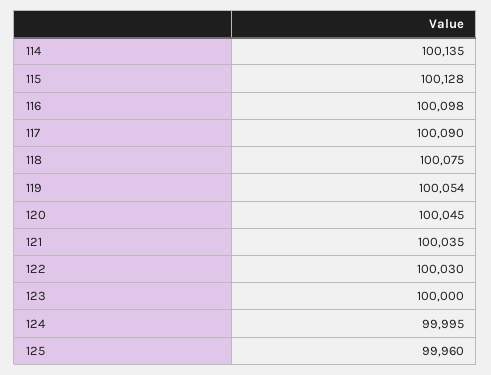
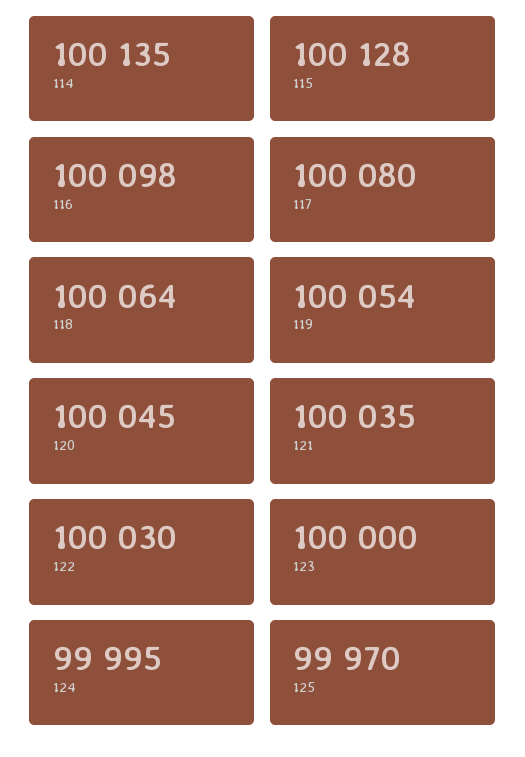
  {
    "114": 100135,
    "115": 100128,
    "116": 100098,
-   "117": 100090,
+   "117": 100080,
-   "118": 100075,
+   "118": 100064,
    "119": 100054,
    "120": 100045,
    "121": 100035,
    "122": 100030,
    "123": 100000,
    "124": 99995,
-   "125": 99960
+   "125": 99970
  }

